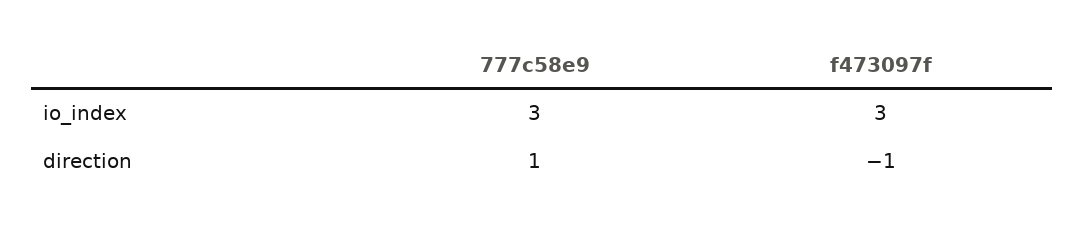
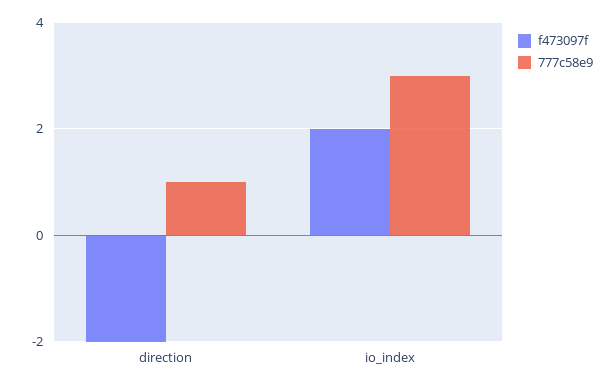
  {
    "777c58e9": {
      "io_index": 3,
      "direction": 1
    },
    "f473097f": {
-     "io_index": 3,
+     "io_index": 2,
-     "direction": -1
+     "direction": -2
    }
  }

